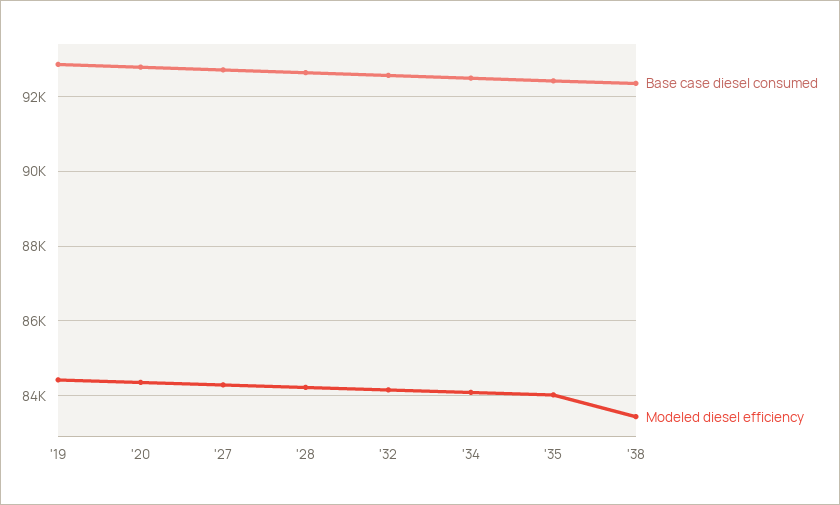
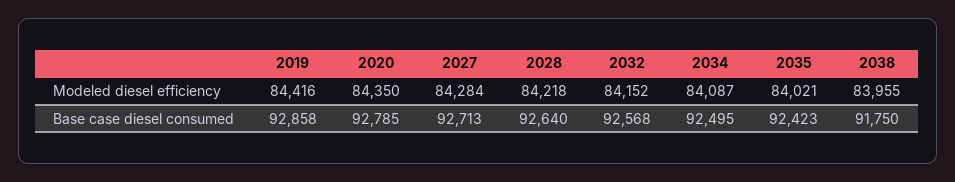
  {
    "Base case diesel consumed": {
      "'19": 92858,
      "'20": 92785,
      "'27": 92713,
      "'28": 92640,
      "'32": 92568,
      "'34": 92495,
      "'35": 92423,
-     "'38": 92400
+     "'38": 91750
    },
    "Modeled diesel efficiency": {
      "'19": 84416,
      "'20": 84350,
      "'27": 84284,
      "'28": 84218,
      "'32": 84152,
      "'34": 84087,
      "'35": 84021,
-     "'38": 83400
+     "'38": 83955
    }
  }

